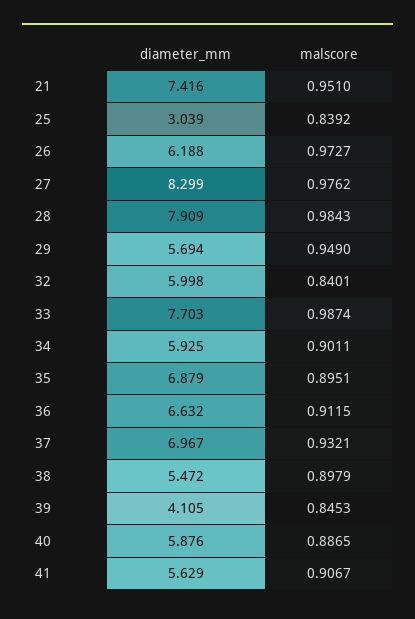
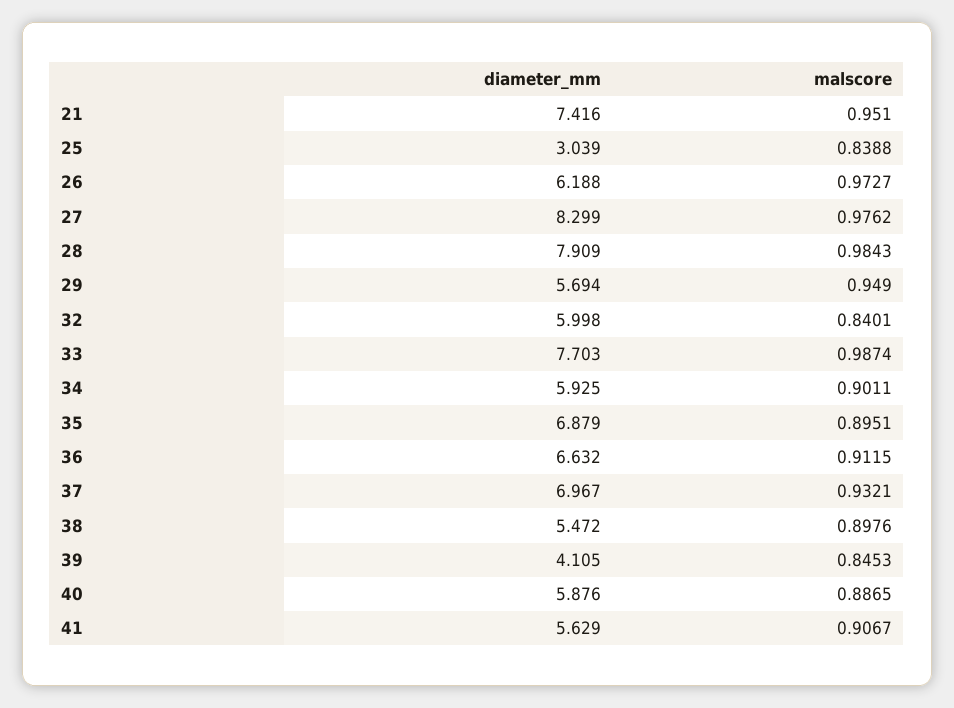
  {
    "diameter_mm": {
      "21": 7.416,
      "25": 3.039,
      "26": 6.188,
      "27": 8.299,
      "28": 7.909,
      "29": 5.694,
      "32": 5.998,
      "33": 7.703,
      "34": 5.925,
      "35": 6.879,
      "36": 6.632,
      "37": 6.967,
      "38": 5.472,
      "39": 4.105,
      "40": 5.876,
      "41": 5.629
    },
    "malscore": {
      "21": 0.951,
-     "25": 0.8392,
+     "25": 0.8388,
      "26": 0.9727,
      "27": 0.9762,
      "28": 0.9843,
      "29": 0.949,
      "32": 0.8401,
      "33": 0.9874,
      "34": 0.9011,
      "35": 0.8951,
      "36": 0.9115,
      "37": 0.9321,
-     "38": 0.8979,
+     "38": 0.8976,
      "39": 0.8453,
      "40": 0.8865,
      "41": 0.9067
    }
  }

